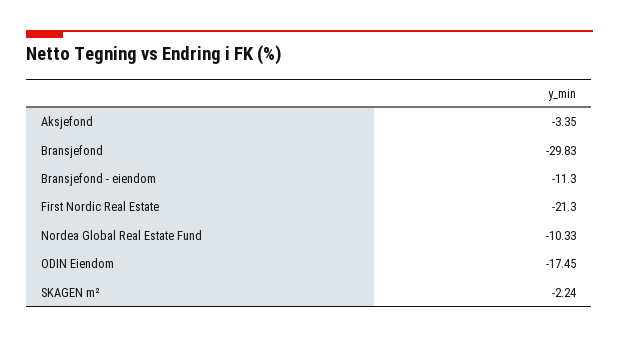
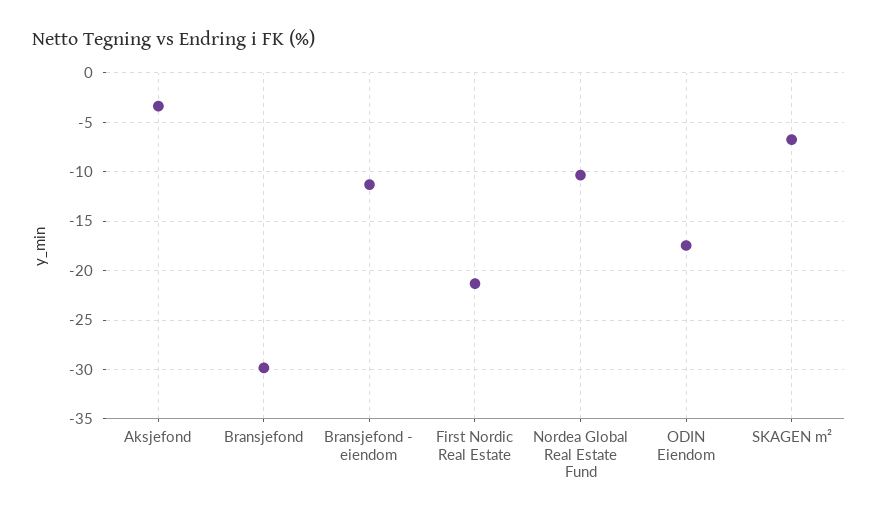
  {
    "Aksjefond": -3.35,
    "Bransjefond": -29.83,
    "Bransjefond - eiendom": -11.3,
    "First Nordic Real Estate": -21.3,
    "Nordea Global Real Estate Fund": -10.33,
    "ODIN Eiendom": -17.45,
-   "SKAGEN m²": -2.24
+   "SKAGEN m²": -7
  }

